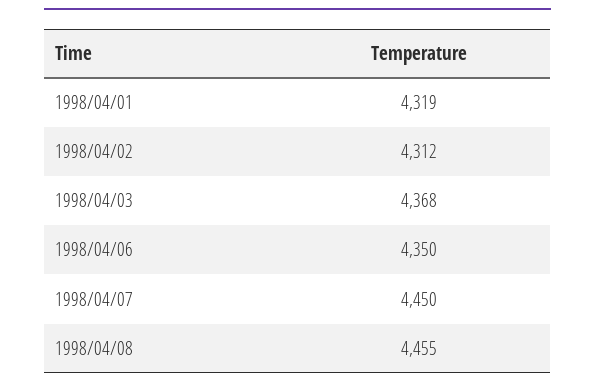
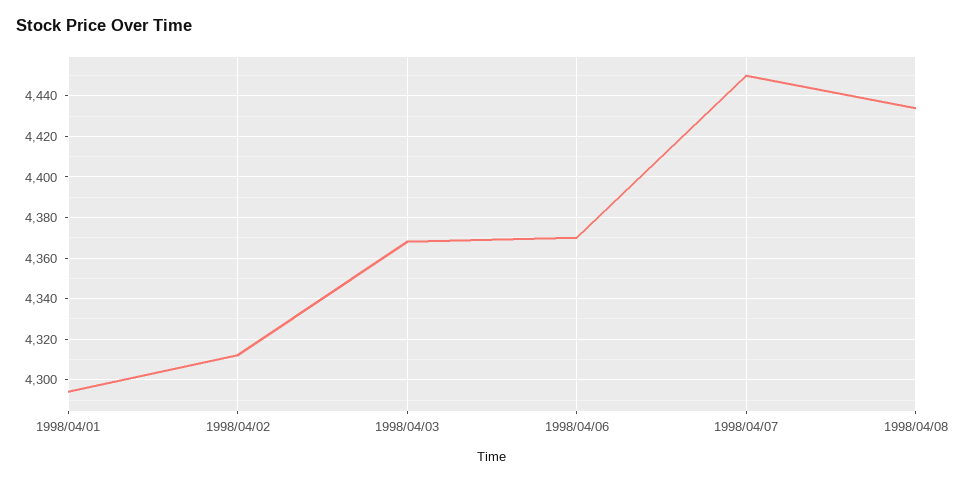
  {
-   "1998/04/01": 4319,
+   "1998/04/01": 4295,
    "1998/04/02": 4312,
    "1998/04/03": 4368,
-   "1998/04/06": 4350,
+   "1998/04/06": 4370,
    "1998/04/07": 4450,
-   "1998/04/08": 4455
+   "1998/04/08": 4435
  }

